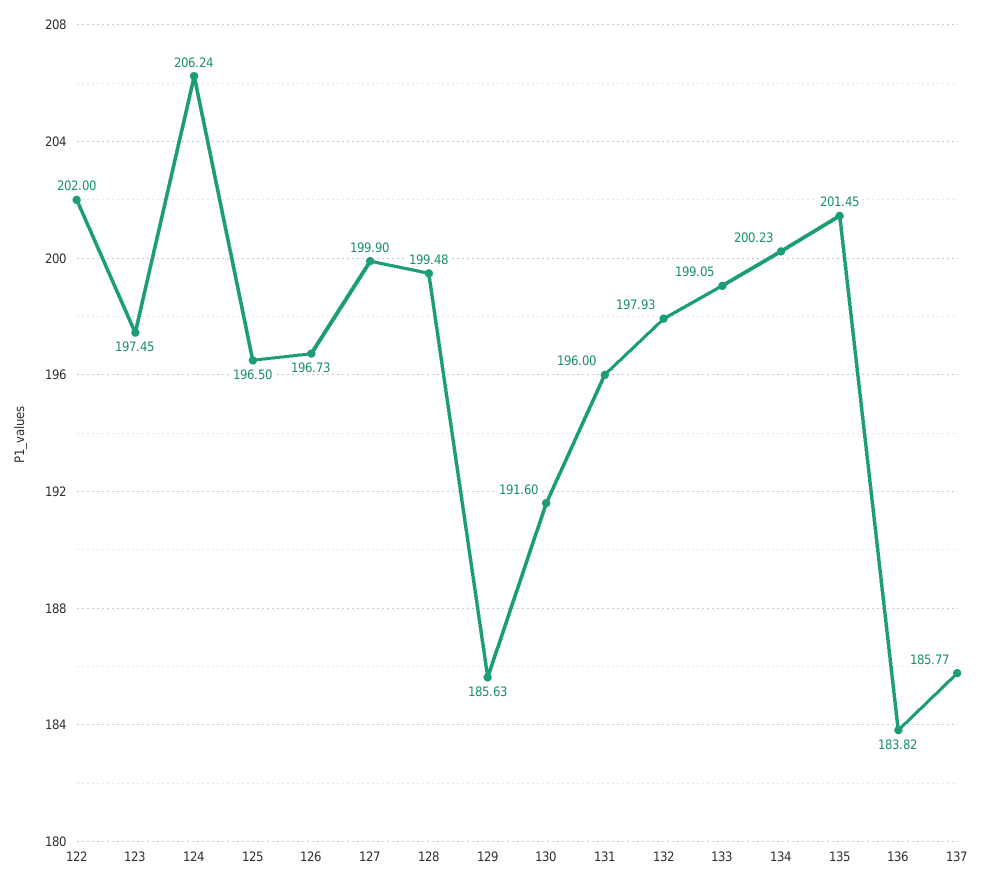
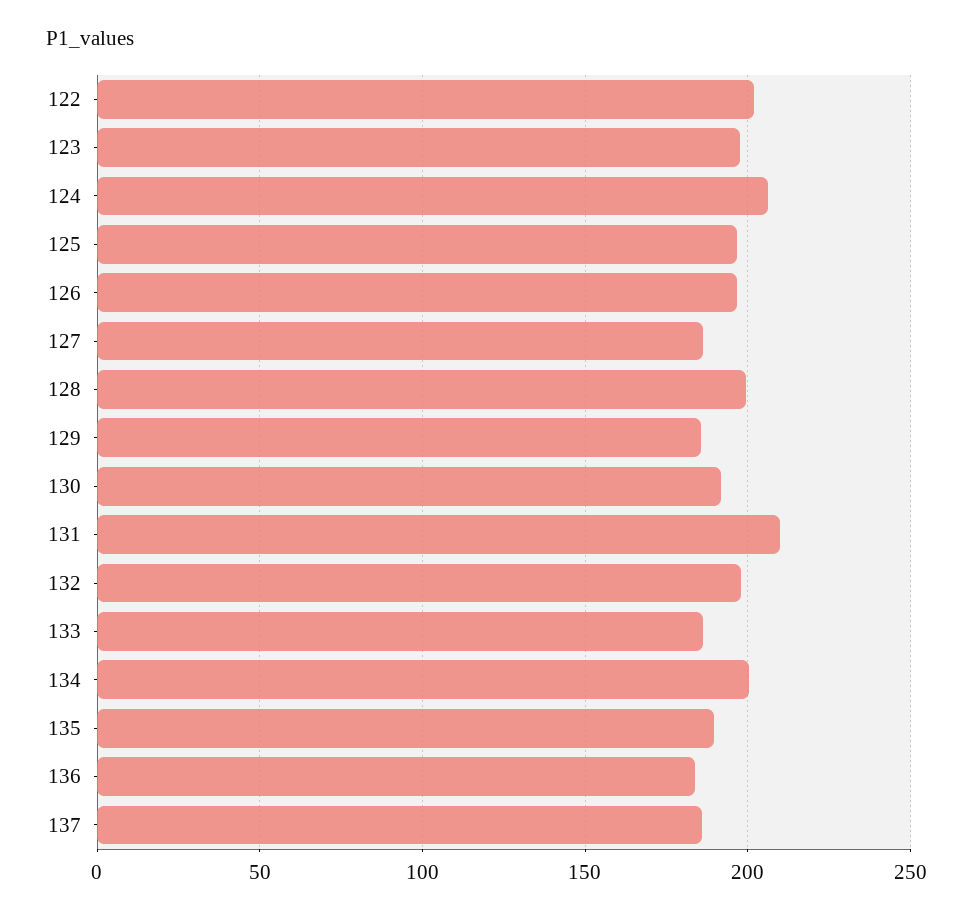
  {
    "122": 202,
    "123": 197.45,
    "124": 206.24,
    "125": 196.5,
    "126": 196.73,
-   "127": 199.9,
+   "127": 185,
    "128": 199.48,
    "129": 185.63,
    "130": 191.6,
-   "131": 196,
+   "131": 210,
    "132": 197.93,
-   "133": 199.05,
+   "133": 185,
    "134": 200.23,
-   "135": 201.45,
+   "135": 190,
    "136": 183.82,
    "137": 185.77
  }

